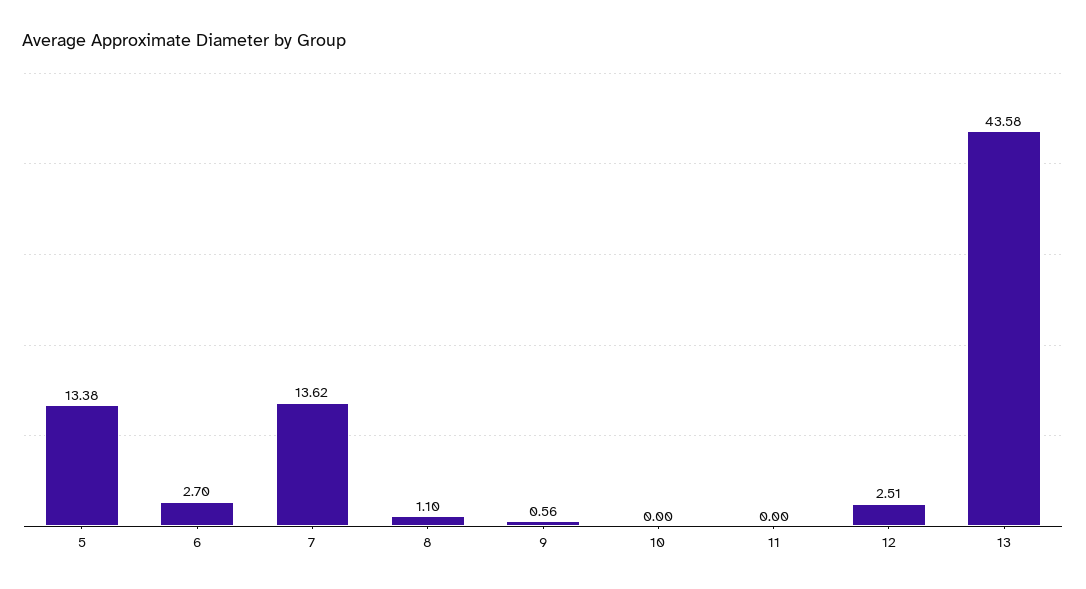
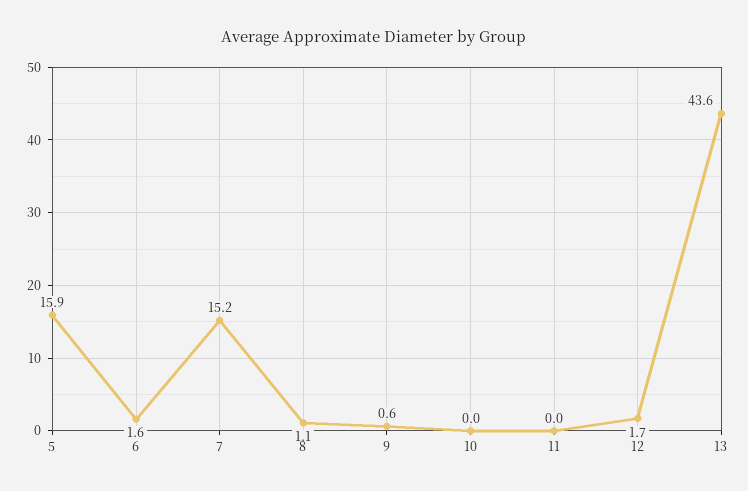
  {
-   "5": 13.38,
+   "5": 15.9,
-   "6": 2.7,
+   "6": 1.6,
-   "7": 13.62,
+   "7": 15.2,
    "8": 1.1,
    "9": 0.56,
    "10": 0,
    "11": 0,
-   "12": 2.51,
+   "12": 1.7,
    "13": 43.58
  }

